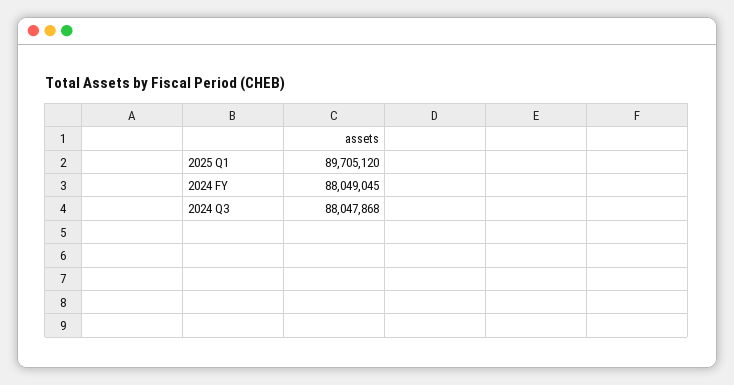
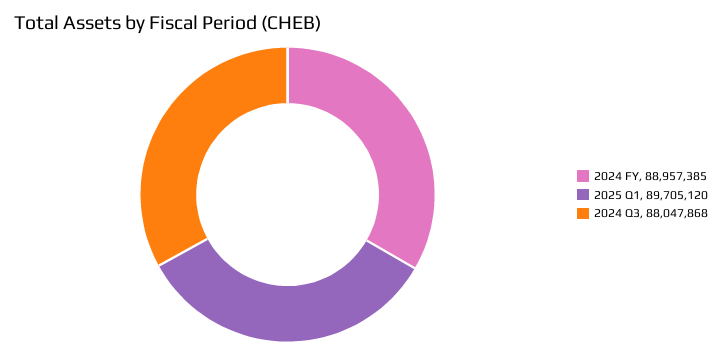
  {
    "2025 Q1": 89705120,
-   "2024 FY": 88049045,
+   "2024 FY": 88957385,
    "2024 Q3": 88047868
  }

